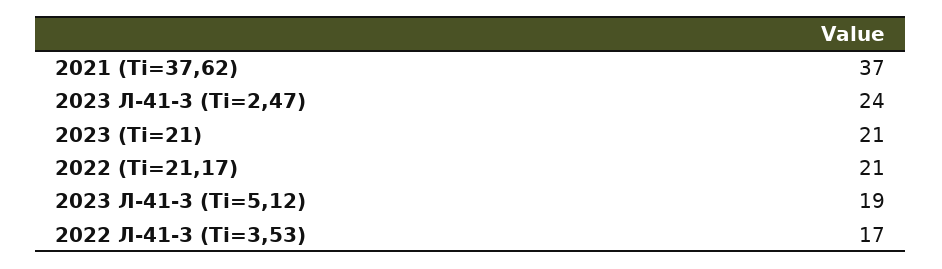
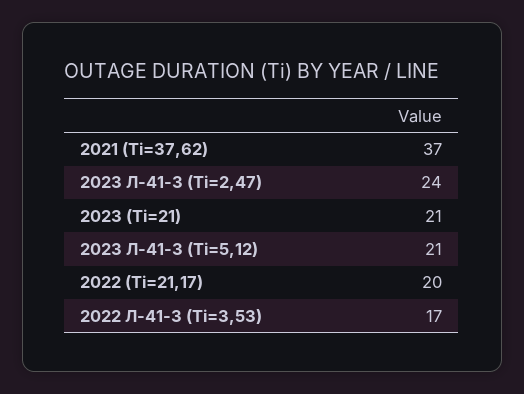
  {
    "2021 (Ti=37,62)": 37,
    "2023 Л-41-3 (Ti=2,47)": 24,
    "2023 (Ti=21)": 21,
-   "2022 (Ti=21,17)": 21,
+   "2022 (Ti=21,17)": 20,
-   "2023 Л-41-3 (Ti=5,12)": 19,
+   "2023 Л-41-3 (Ti=5,12)": 21,
    "2022 Л-41-3 (Ti=3,53)": 17
  }

